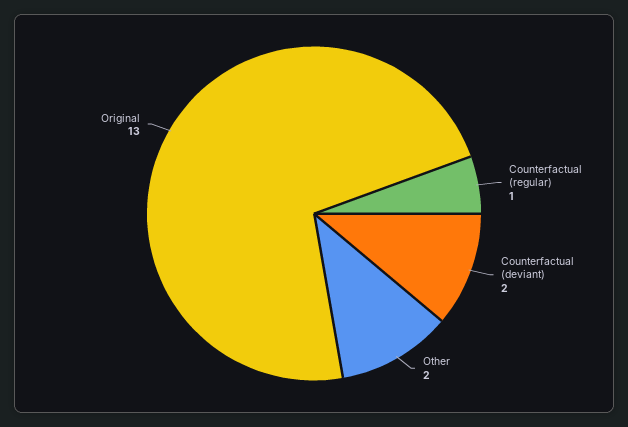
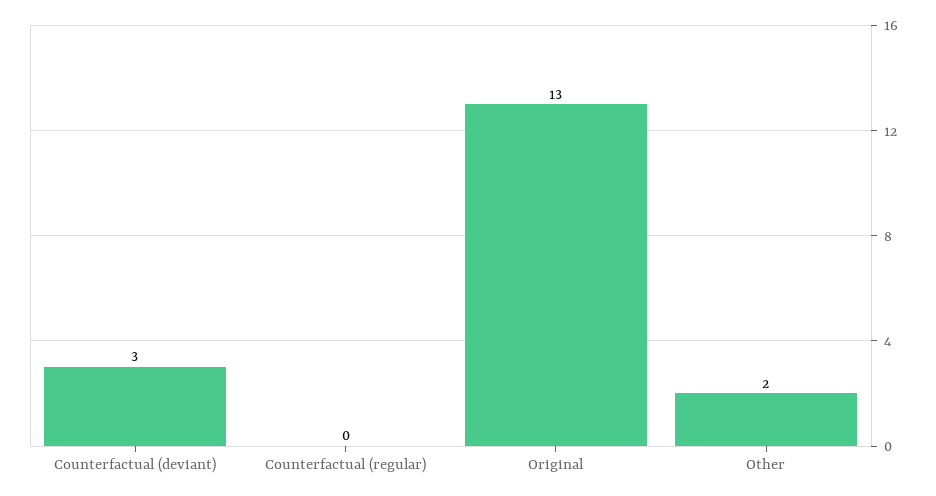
  {
-   "Counterfactual (regular)": 1,
+   "Counterfactual (regular)": 0,
-   "Counterfactual (deviant)": 2,
+   "Counterfactual (deviant)": 3,
    "Other": 2,
    "Original": 13
  }

